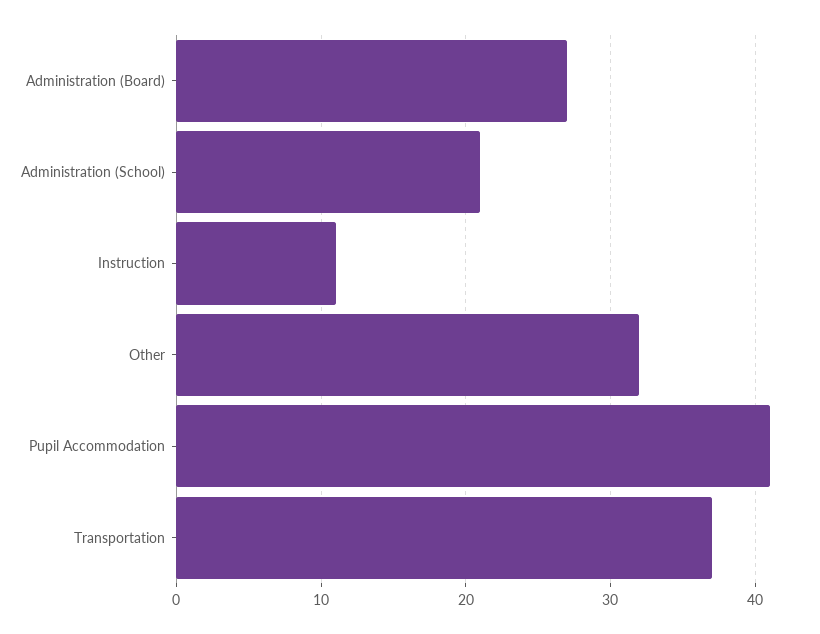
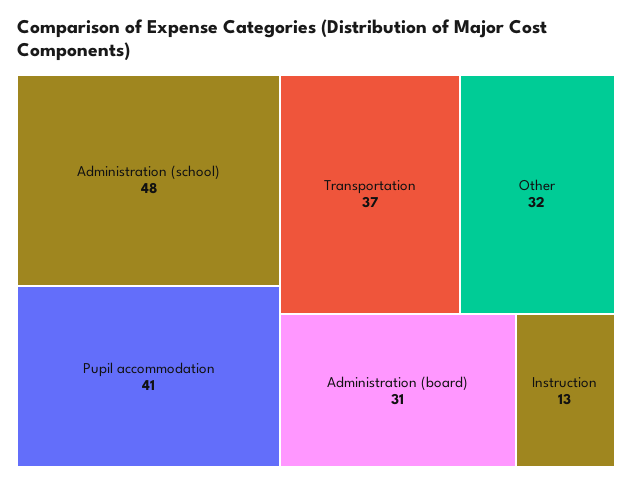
  {
-   "Administration (Board)": 27,
+   "Administration (Board)": 31,
-   "Administration (School)": 21,
+   "Administration (School)": 48,
-   "Instruction": 11,
+   "Instruction": 13,
    "Other": 32,
    "Pupil Accommodation": 41,
    "Transportation": 37
  }

